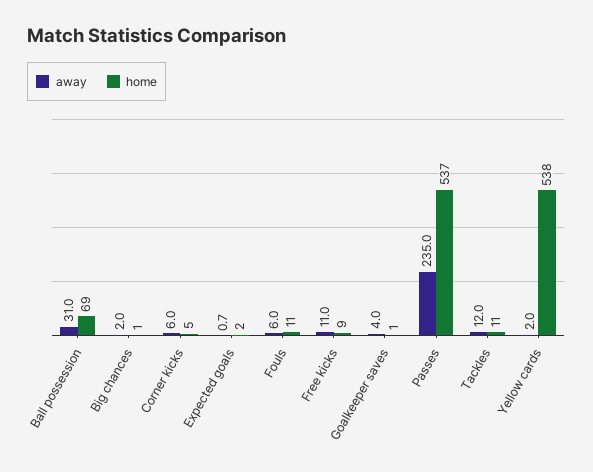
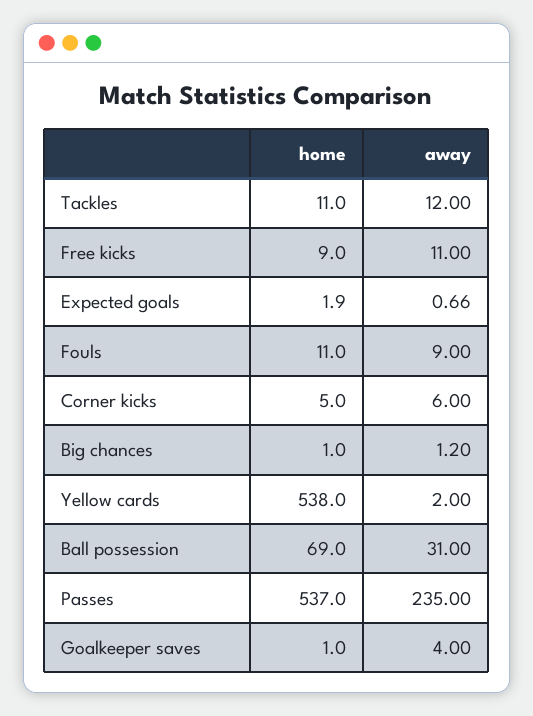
  {
    "away": {
      "Ball possession": 31,
-     "Big chances": 2,
+     "Big chances": 1.2,
      "Corner kicks": 6,
      "Expected goals": 0.66,
-     "Fouls": 6,
+     "Fouls": 9,
      "Free kicks": 11,
      "Goalkeeper saves": 4,
      "Passes": 235,
      "Tackles": 12,
      "Yellow cards": 2
    },
    "home": {
      "Ball possession": 69,
      "Big chances": 1,
      "Corner kicks": 5,
      "Expected goals": 1.9,
      "Fouls": 11,
      "Free kicks": 9,
      "Goalkeeper saves": 1,
      "Passes": 537,
      "Tackles": 11,
      "Yellow cards": 538
    }
  }

